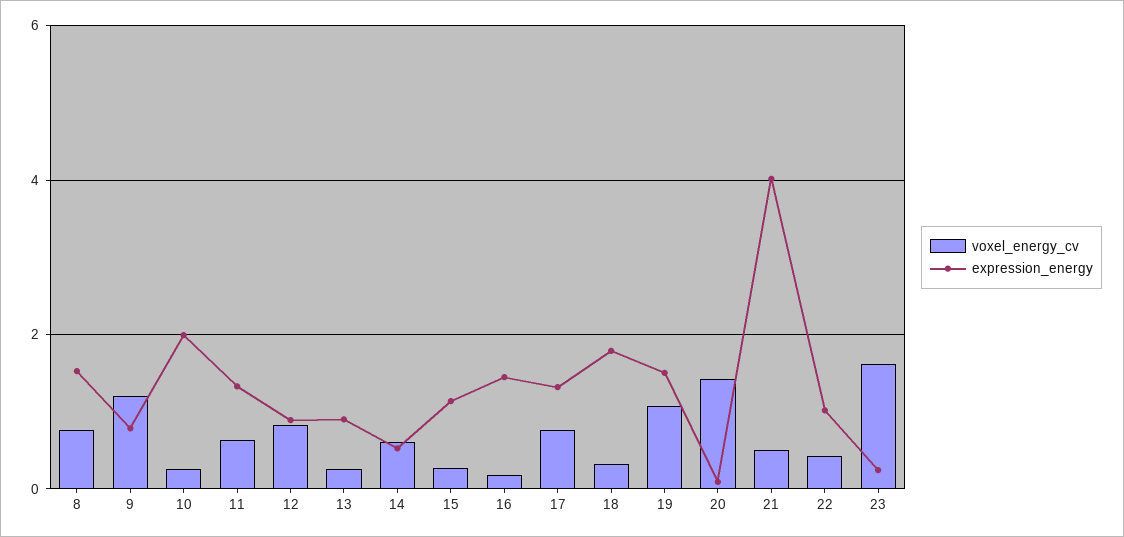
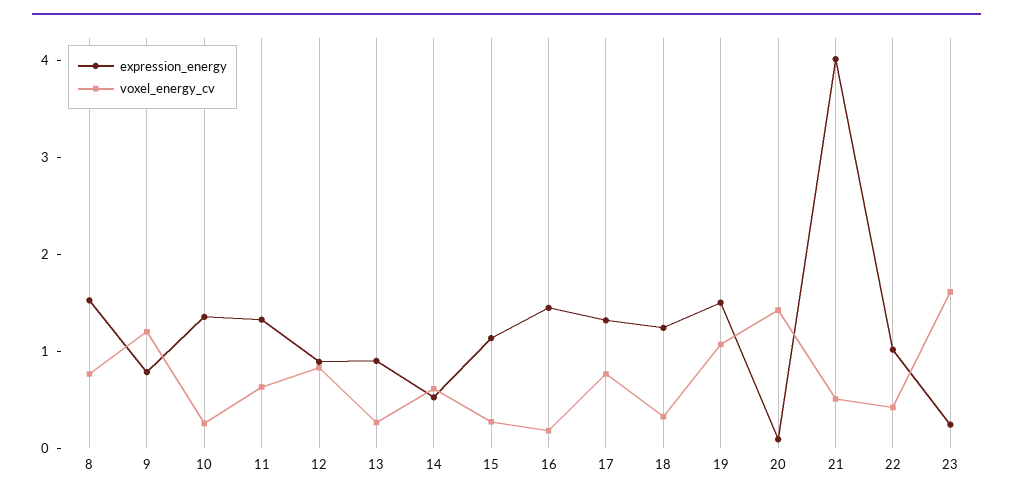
  {
    "voxel_energy_cv": {
      "8": 0.8,
      "9": 1.2,
      "10": 0.2,
      "11": 0.6,
      "12": 0.8,
      "13": 0.2,
      "14": 0.6,
      "15": 0.2,
      "16": 0.2,
      "17": 0.8,
      "18": 0.4,
      "19": 1,
      "20": 1.4,
      "21": 0.6,
      "22": 0.4,
      "23": 1.6
    },
    "expression_energy": {
      "8": 1.6,
      "9": 0.8,
-     "10": 2,
+     "10": 1.4,
      "11": 1.4,
      "12": 0.8,
      "13": 1,
      "14": 0.6,
      "15": 1.2,
      "16": 1.4,
      "17": 1.4,
-     "18": 1.8,
+     "18": 1.2,
      "19": 1.6,
      "20": 0,
      "21": 4,
      "22": 1,
      "23": 0.2
    }
  }

